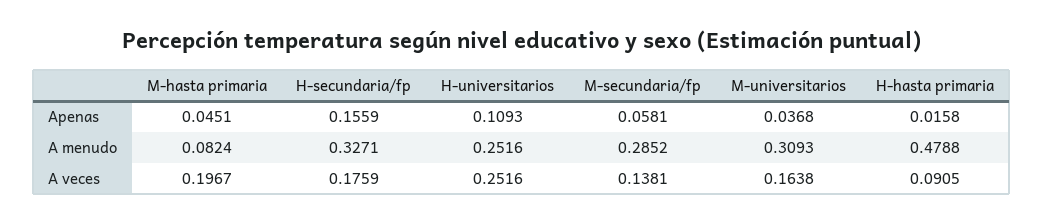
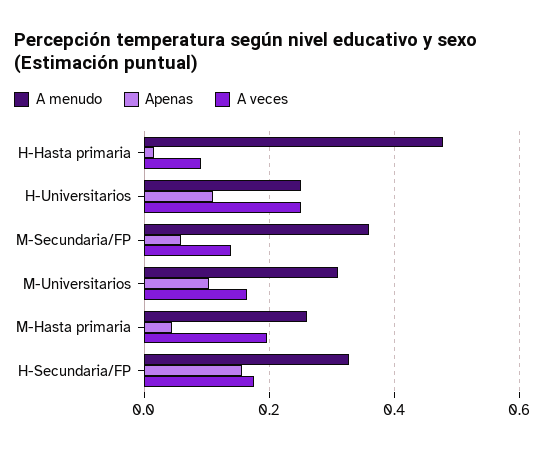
  {
    "Apenas": {
      "M-hasta primaria": 0.0451,
      "H-secundaria/fp": 0.1559,
      "H-universitarios": 0.1093,
      "M-secundaria/fp": 0.0581,
-     "M-universitarios": 0.0368,
+     "M-universitarios": 0.1,
      "H-hasta primaria": 0.0158
    },
    "A menudo": {
-     "M-hasta primaria": 0.0824,
+     "M-hasta primaria": 0.26,
      "H-secundaria/fp": 0.3271,
      "H-universitarios": 0.2516,
-     "M-secundaria/fp": 0.2852,
+     "M-secundaria/fp": 0.36,
      "M-universitarios": 0.3093,
      "H-hasta primaria": 0.4788
    },
    "A veces": {
      "M-hasta primaria": 0.1967,
      "H-secundaria/fp": 0.1759,
      "H-universitarios": 0.2516,
      "M-secundaria/fp": 0.1381,
      "M-universitarios": 0.1638,
      "H-hasta primaria": 0.0905
    }
  }

